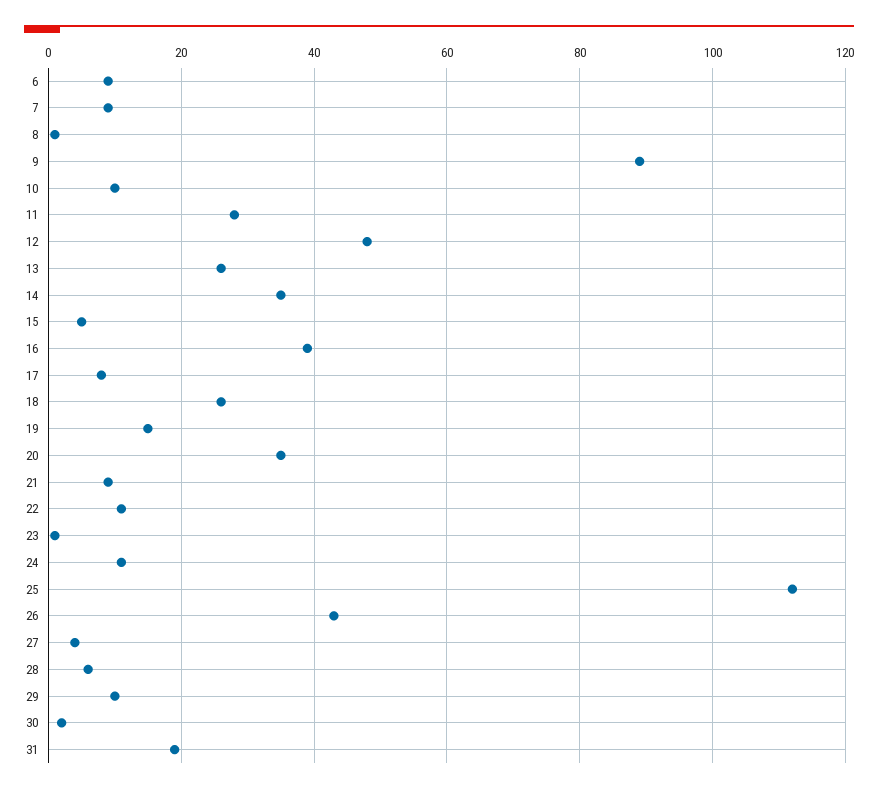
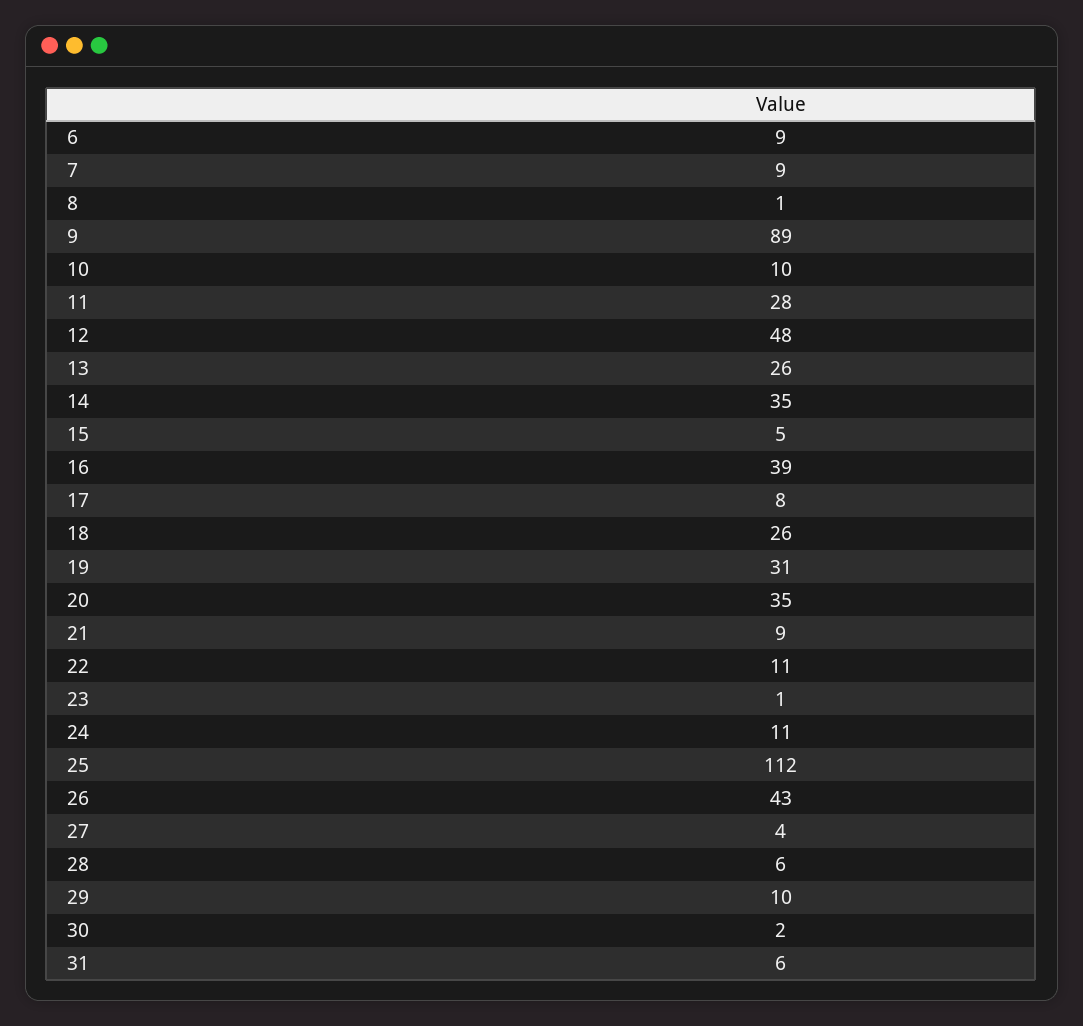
  {
    "6": 9,
    "7": 9,
    "8": 1,
    "9": 89,
    "10": 10,
    "11": 28,
    "12": 48,
    "13": 26,
    "14": 35,
    "15": 5,
    "16": 39,
    "17": 8,
    "18": 26,
-   "19": 15,
+   "19": 31,
    "20": 35,
    "21": 9,
    "22": 11,
    "23": 1,
    "24": 11,
    "25": 112,
    "26": 43,
    "27": 4,
    "28": 6,
    "29": 10,
    "30": 2,
-   "31": 20
+   "31": 6
  }

